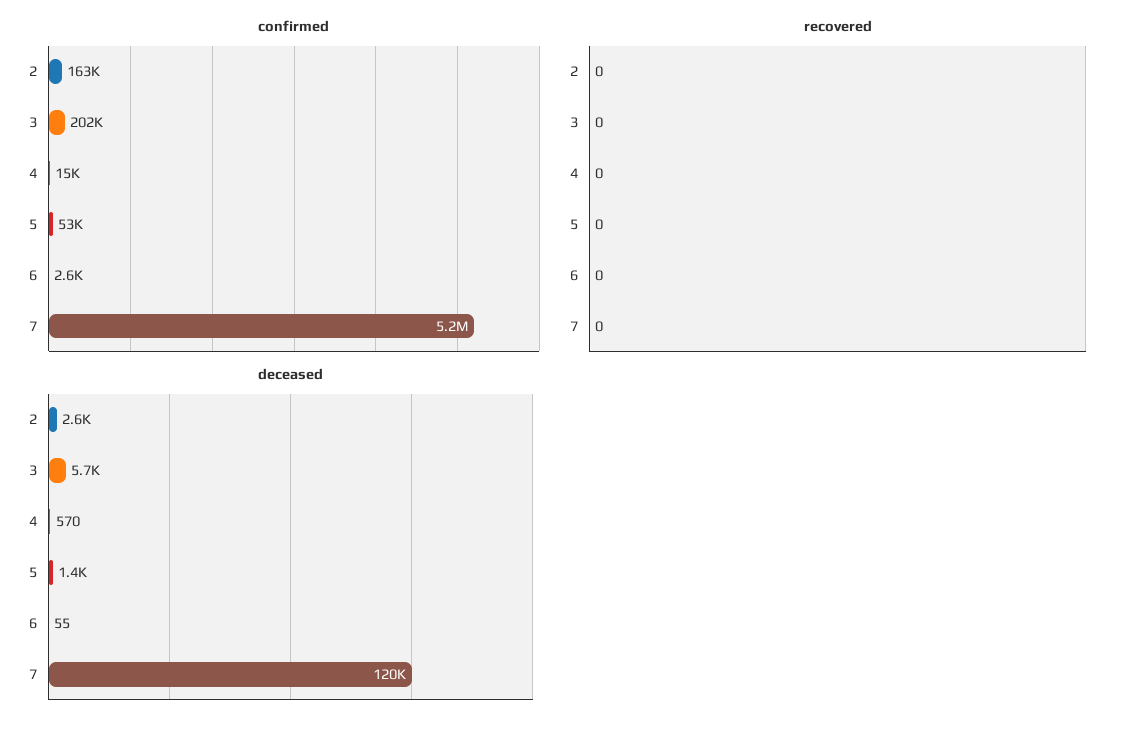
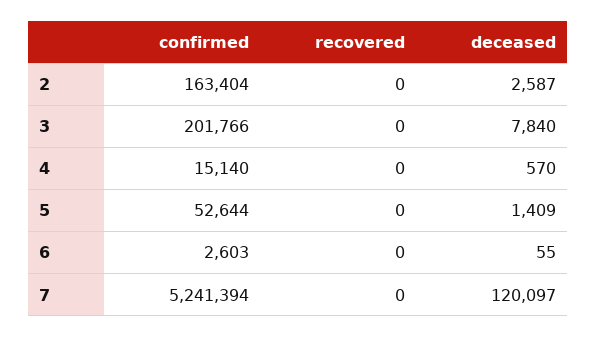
  {
    "confirmed": {
      "2": 163404,
      "3": 201766,
      "4": 15140,
      "5": 52644,
      "6": 2603,
      "7": 5241394
    },
    "recovered": {
      "2": 0,
      "3": 0,
      "4": 0,
      "5": 0,
      "6": 0,
      "7": 0
    },
    "deceased": {
      "2": 2587,
-     "3": 5700,
+     "3": 7840,
      "4": 570,
      "5": 1409,
      "6": 55,
      "7": 120097
    }
  }

